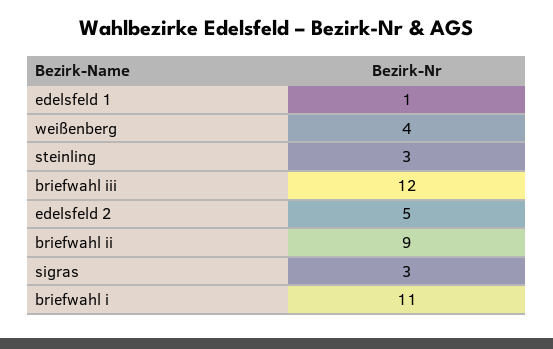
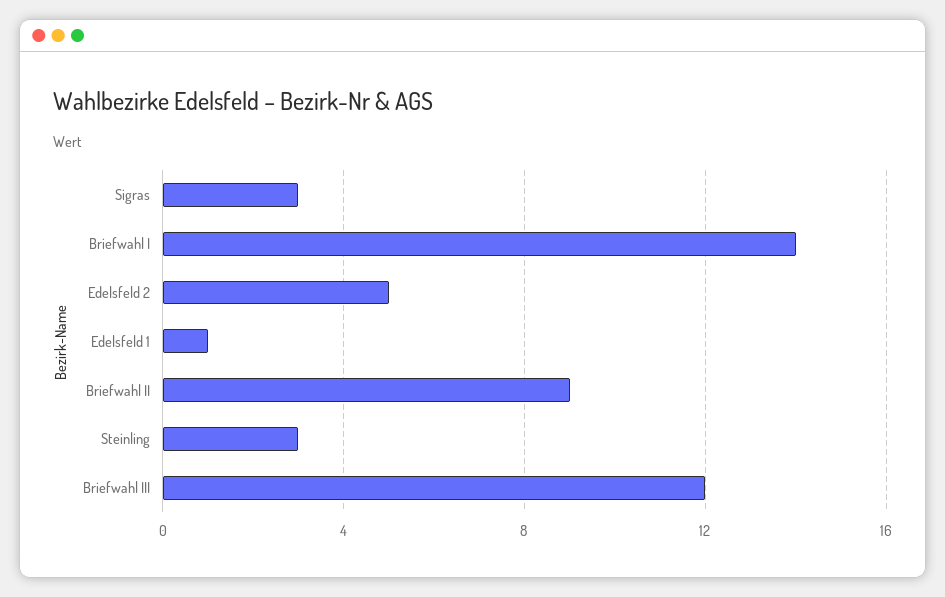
  {
    "edelsfeld 1": 1,
-   "weißenberg": 4,
    "steinling": 3,
    "briefwahl iii": 12,
    "edelsfeld 2": 5,
    "briefwahl ii": 9,
    "sigras": 3,
-   "briefwahl i": 11
+   "briefwahl i": 14
  }

